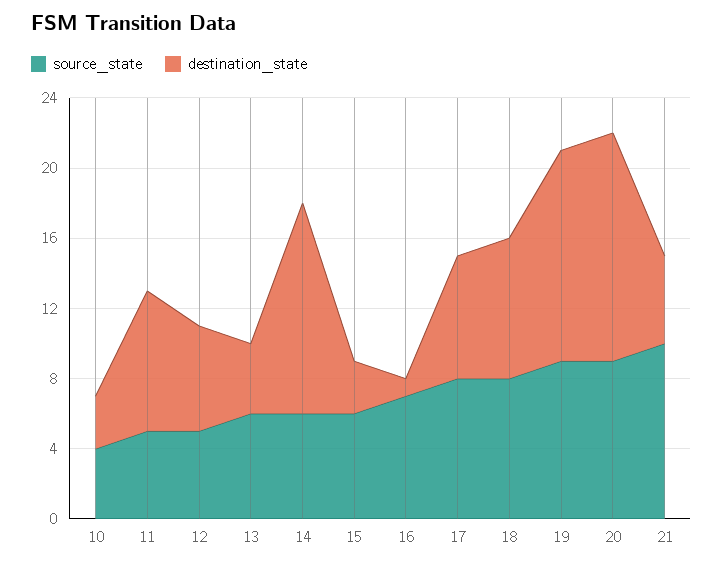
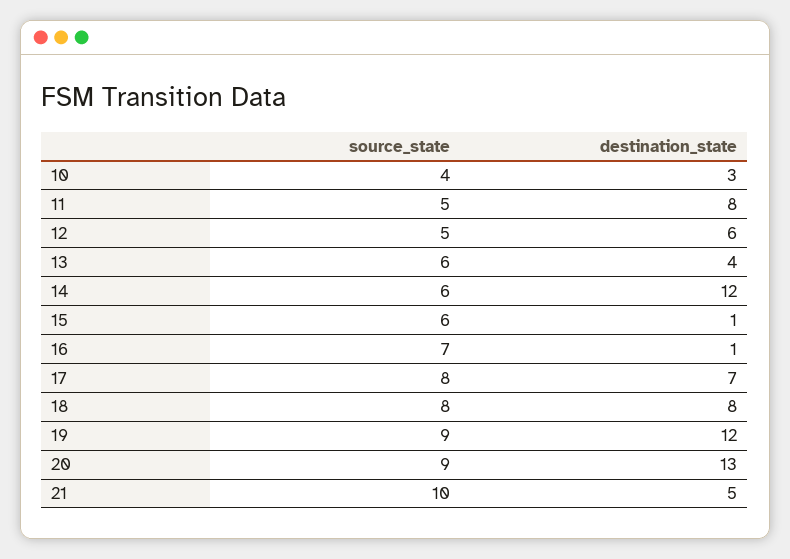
  {
    "source_state": {
      "10": 4,
      "11": 5,
      "12": 5,
      "13": 6,
      "14": 6,
      "15": 6,
      "16": 7,
      "17": 8,
      "18": 8,
      "19": 9,
      "20": 9,
      "21": 10
    },
    "destination_state": {
      "10": 3,
      "11": 8,
      "12": 6,
      "13": 4,
      "14": 12,
-     "15": 3,
+     "15": 1,
      "16": 1,
      "17": 7,
      "18": 8,
      "19": 12,
      "20": 13,
      "21": 5
    }
  }

